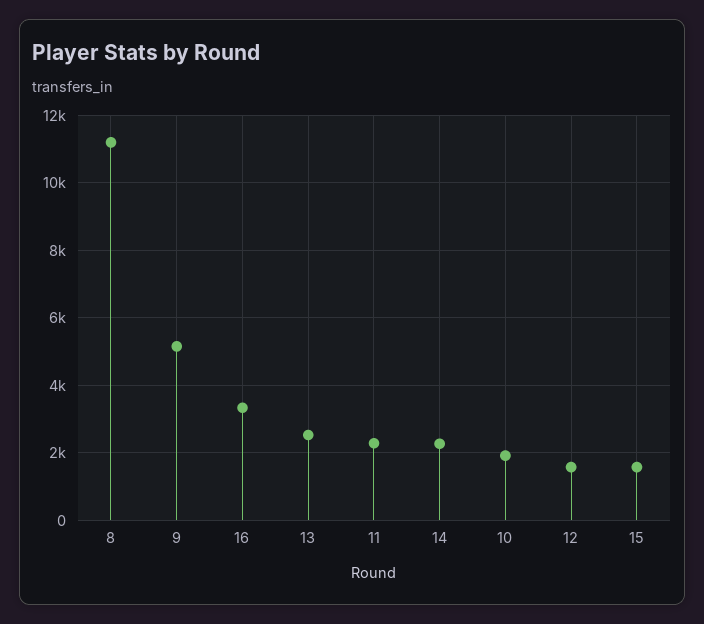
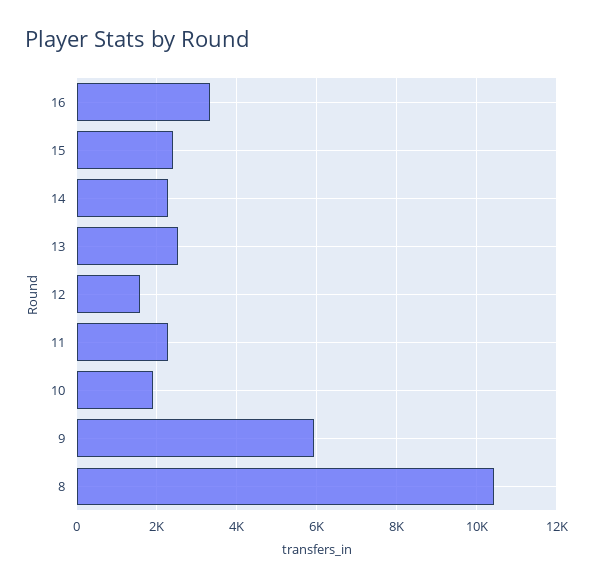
  {
-   "8": 11200,
+   "8": 10400,
-   "9": 5200,
+   "9": 6000,
    "16": 3400,
    "13": 2600,
    "11": 2200,
    "14": 2200,
    "10": 2000,
    "12": 1600,
-   "15": 1600
+   "15": 2400
  }

